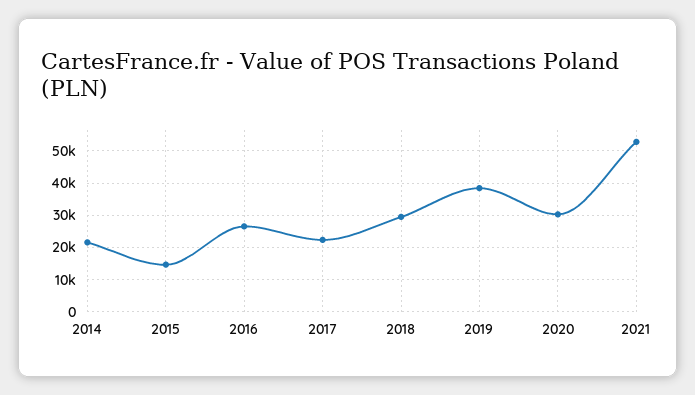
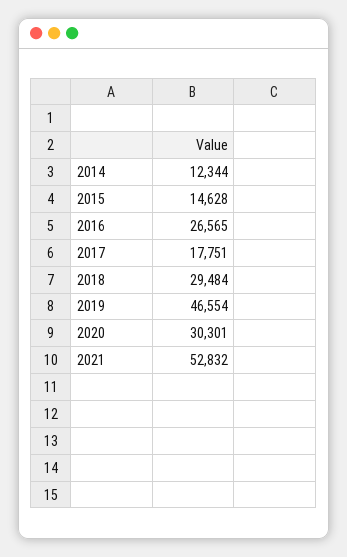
  {
-   "2014": 22000,
+   "2014": 12344,
    "2015": 14628,
    "2016": 26565,
-   "2017": 22000,
+   "2017": 17751,
    "2018": 29484,
-   "2019": 38000,
+   "2019": 46554,
    "2020": 30301,
    "2021": 52832
  }

